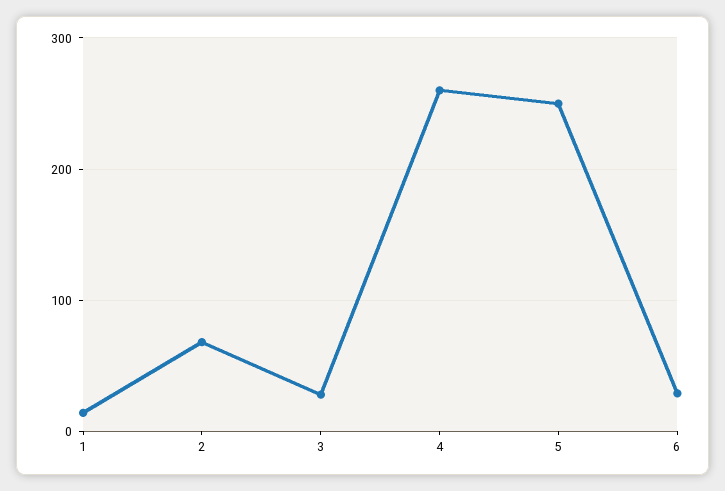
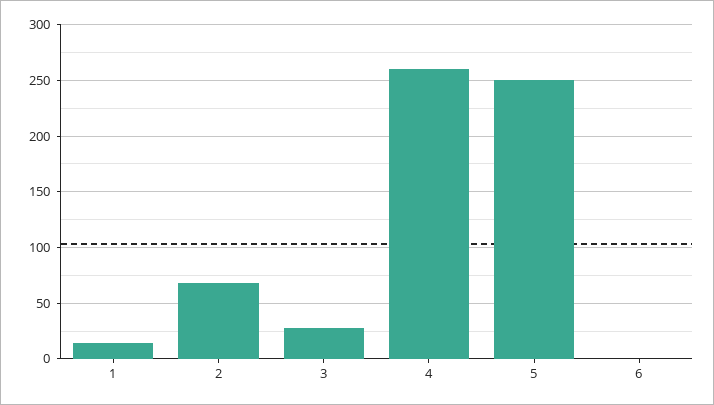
  {
    "1": 10,
    "2": 70,
    "3": 30,
    "4": 260,
    "5": 250,
-   "6": 30
+   "6": 0
  }

